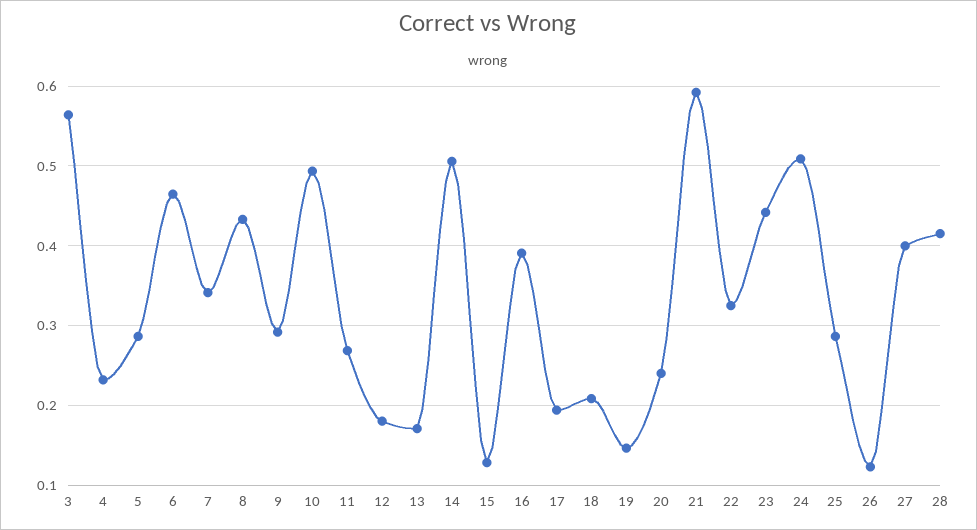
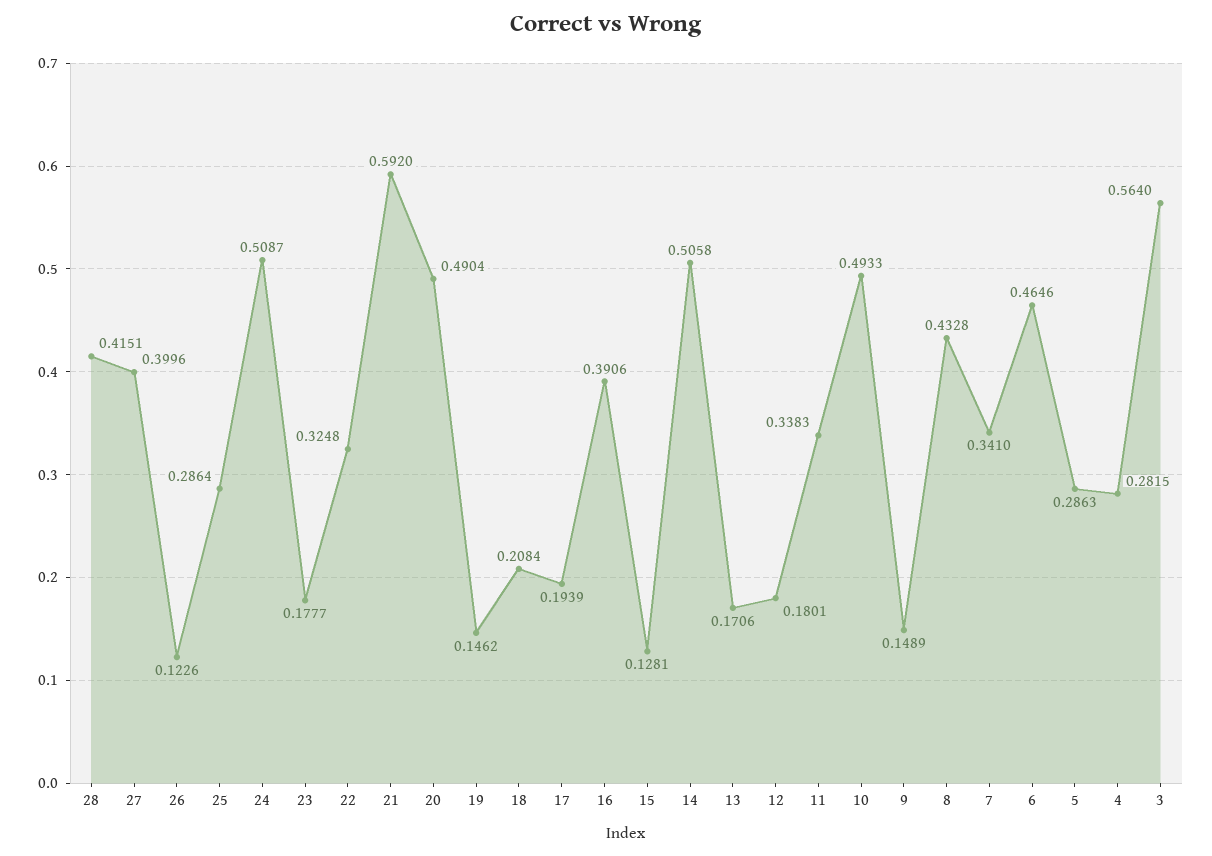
  {
    "3": 0.564,
-   "4": 0.23,
+   "4": 0.2815,
    "5": 0.2863,
    "6": 0.4646,
    "7": 0.341,
    "8": 0.4328,
-   "9": 0.29,
+   "9": 0.1489,
    "10": 0.4933,
-   "11": 0.27,
+   "11": 0.3383,
    "12": 0.1801,
    "13": 0.1706,
    "14": 0.5058,
    "15": 0.1281,
    "16": 0.3906,
    "17": 0.1939,
    "18": 0.2084,
    "19": 0.1462,
-   "20": 0.24,
+   "20": 0.4904,
    "21": 0.592,
    "22": 0.3248,
-   "23": 0.44,
+   "23": 0.1777,
    "24": 0.5087,
    "25": 0.2864,
    "26": 0.1226,
    "27": 0.3996,
    "28": 0.4151
  }

